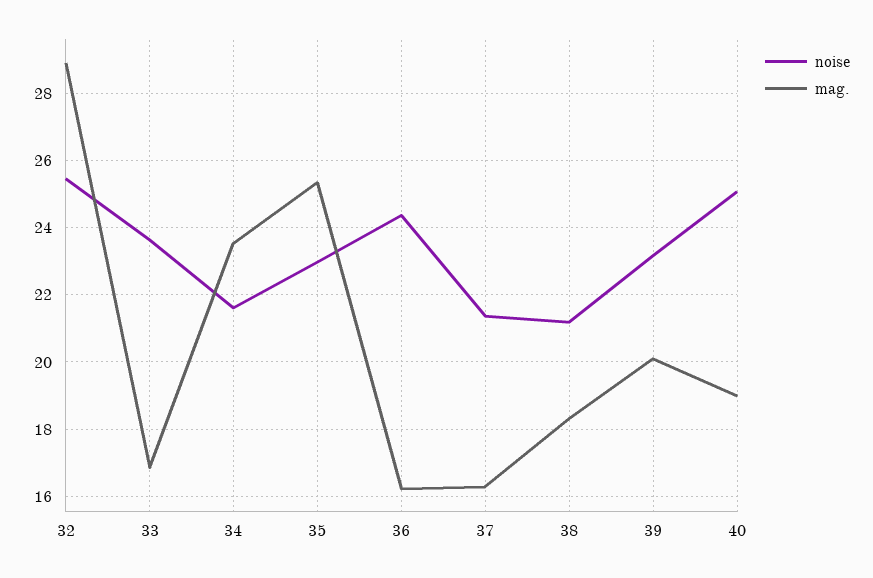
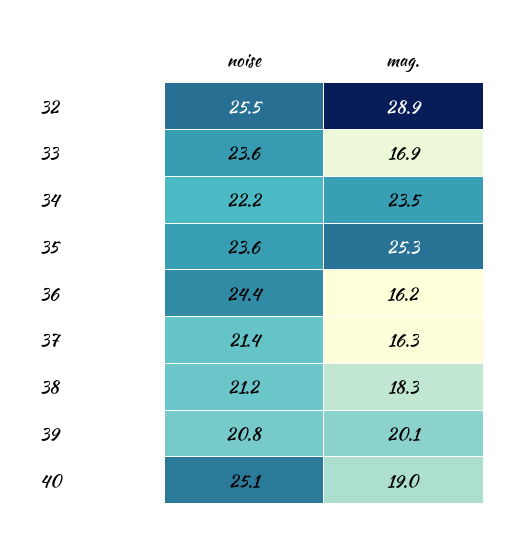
  {
    "noise": {
      "32": 25.5,
      "33": 23.6,
-     "34": 21.6,
+     "34": 22.2,
-     "35": 23,
+     "35": 23.6,
      "36": 24.4,
      "37": 21.4,
      "38": 21.2,
-     "39": 23.2,
+     "39": 20.8,
      "40": 25.1
    },
    "mag.": {
      "32": 28.9,
      "33": 16.9,
      "34": 23.5,
      "35": 25.3,
      "36": 16.2,
      "37": 16.3,
      "38": 18.3,
      "39": 20.1,
      "40": 19
    }
  }

